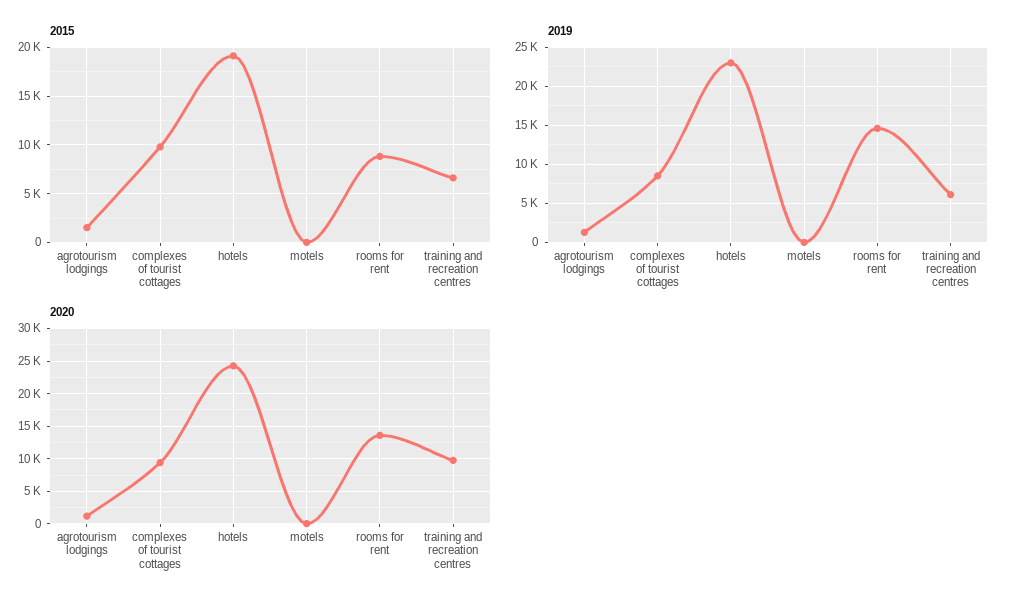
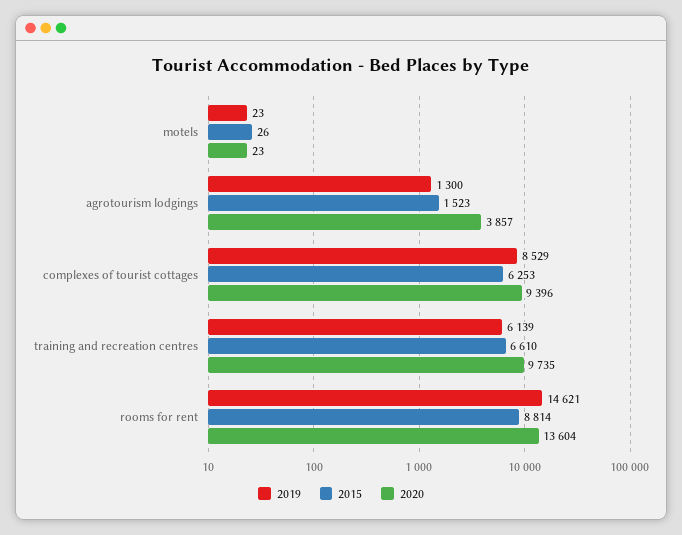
  {
    "2015": {
      "agrotourism lodgings": 1523,
-     "complexes of tourist cottages": 10000,
+     "complexes of tourist cottages": 6253,
-     "hotels": 19000,
      "motels": 26,
      "rooms for rent": 8814,
      "training and recreation centres": 6610
    },
    "2019": {
      "agrotourism lodgings": 1300,
      "complexes of tourist cottages": 8529,
-     "hotels": 23000,
      "motels": 23,
      "rooms for rent": 14621,
      "training and recreation centres": 6139
    },
    "2020": {
-     "agrotourism lodgings": 1000,
+     "agrotourism lodgings": 3857,
      "complexes of tourist cottages": 9396,
-     "hotels": 24000,
      "motels": 23,
      "rooms for rent": 13604,
      "training and recreation centres": 9735
    }
  }

